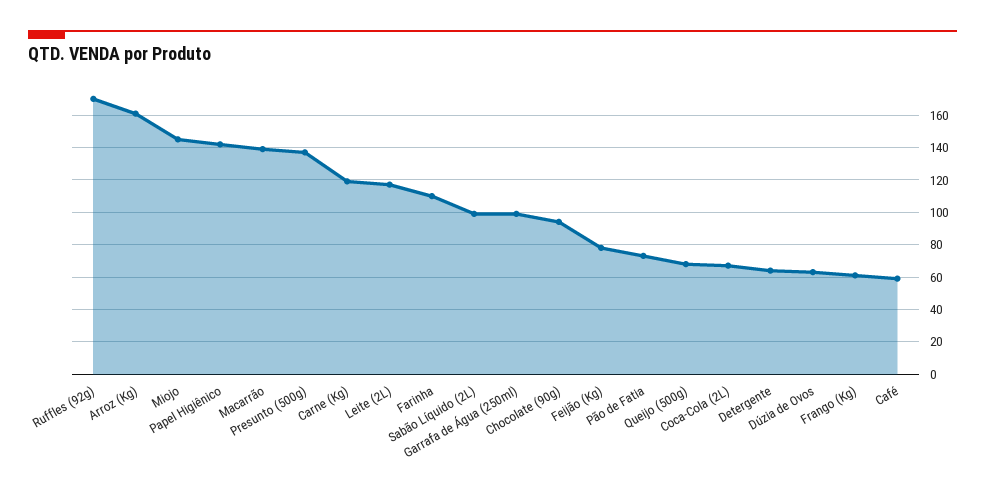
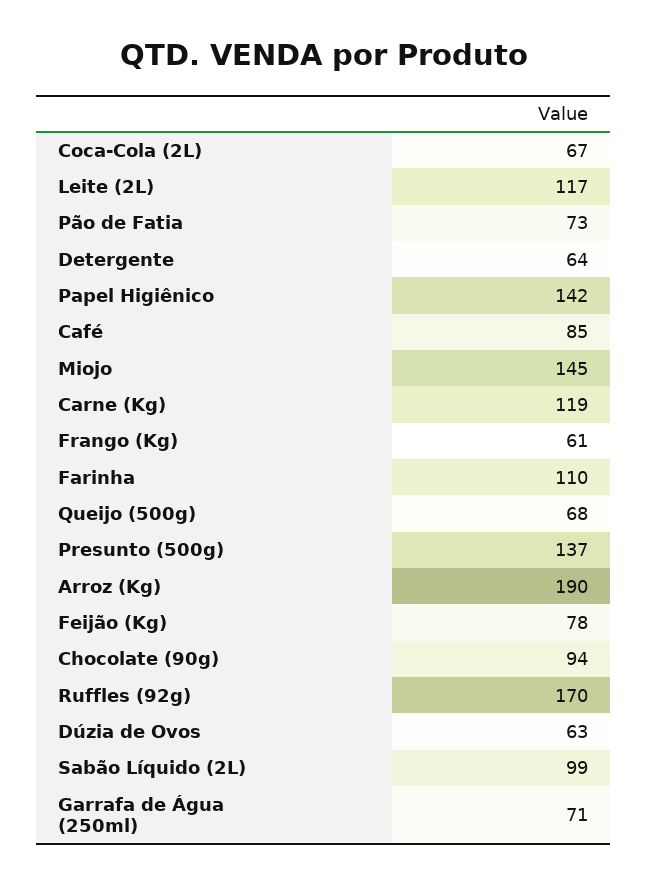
  {
    "Ruffles (92g)": 170,
-   "Arroz (Kg)": 160,
+   "Arroz (Kg)": 190,
    "Miojo": 145,
    "Papel Higiênico": 142,
-   "Macarrão": 140,
    "Presunto (500g)": 137,
    "Carne (Kg)": 119,
    "Leite (2L)": 117,
    "Farinha": 110,
    "Sabão Líquido (2L)": 99,
-   "Garrafa de Água (250ml)": 100,
+   "Garrafa de Água (250ml)": 71,
    "Chocolate (90g)": 94,
    "Feijão (Kg)": 78,
    "Pão de Fatia": 73,
    "Queijo (500g)": 68,
    "Coca-Cola (2L)": 67,
    "Detergente": 64,
    "Dúzia de Ovos": 63,
    "Frango (Kg)": 61,
-   "Café": 60
+   "Café": 85
  }

